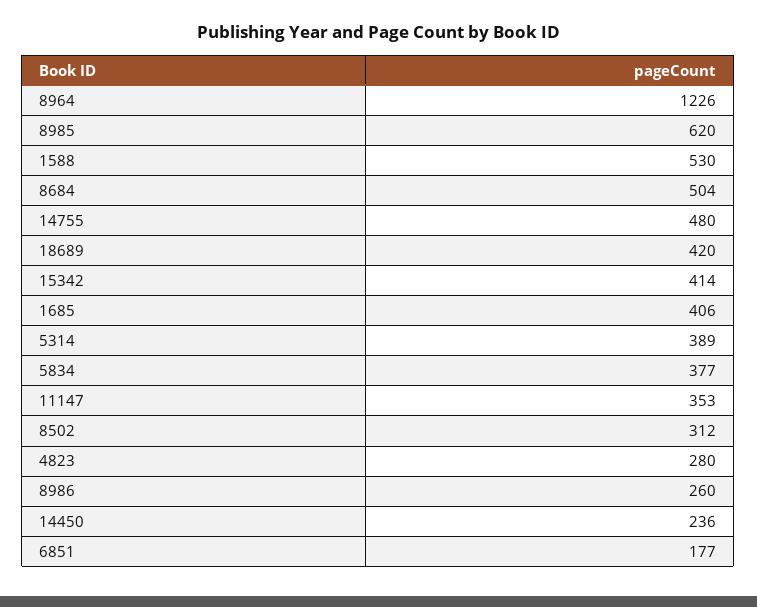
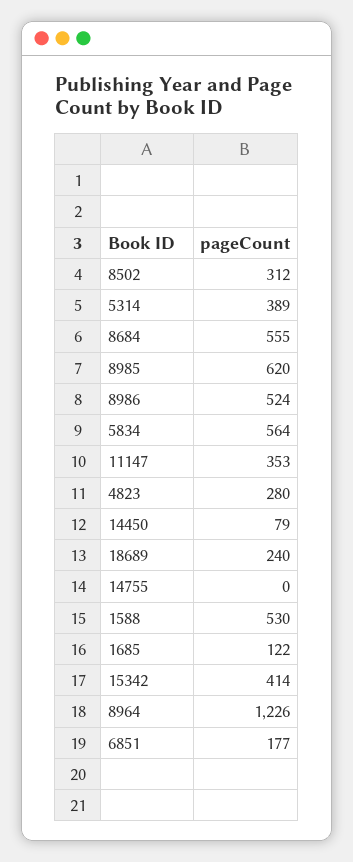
  {
    "8964": 1226,
    "8985": 620,
    "1588": 530,
-   "8684": 504,
+   "8684": 555,
-   "14755": 480,
+   "14755": 0,
-   "18689": 420,
+   "18689": 240,
    "15342": 414,
-   "1685": 406,
+   "1685": 122,
    "5314": 389,
-   "5834": 377,
+   "5834": 564,
    "11147": 353,
    "8502": 312,
    "4823": 280,
-   "8986": 260,
+   "8986": 524,
-   "14450": 236,
+   "14450": 79,
    "6851": 177
  }

